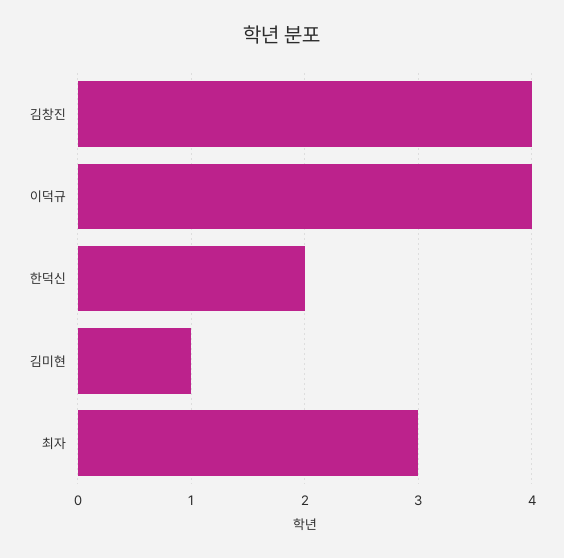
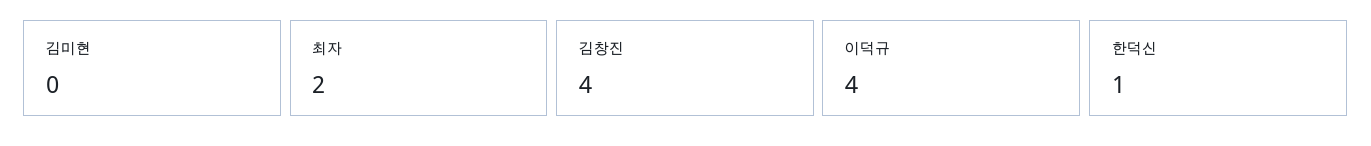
  {
    "김창진": 4,
    "이덕규": 4,
-   "한덕신": 2,
+   "한덕신": 1,
-   "김미현": 1,
+   "김미현": 0,
-   "최자": 3
+   "최자": 2
  }

